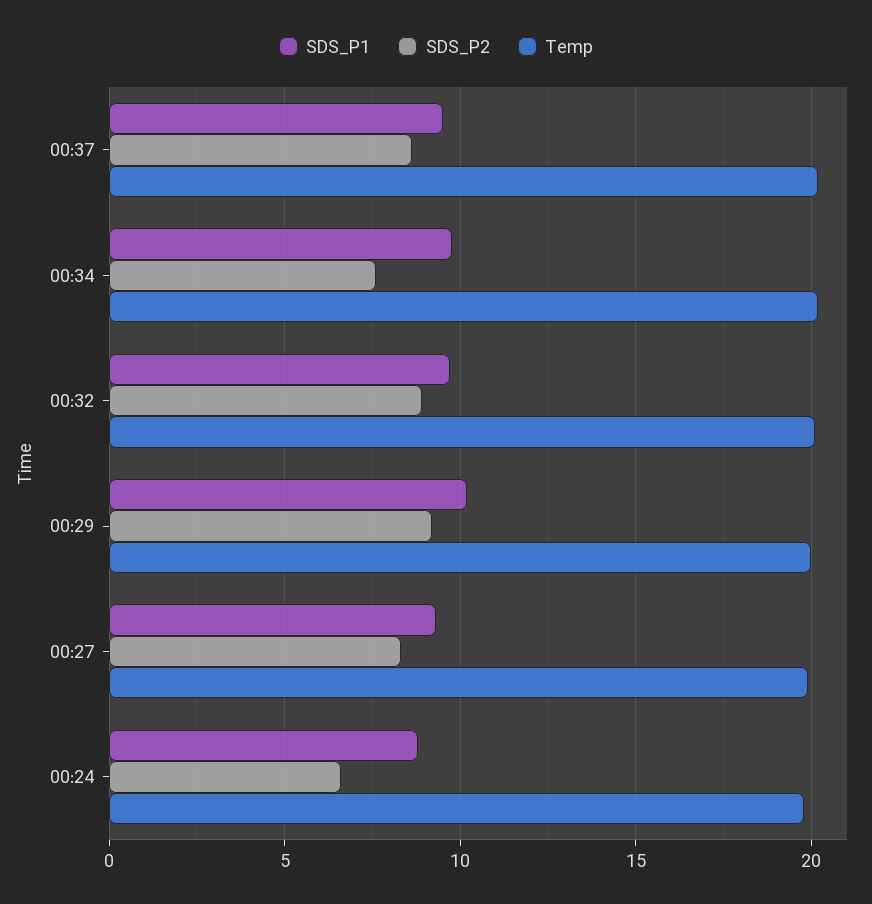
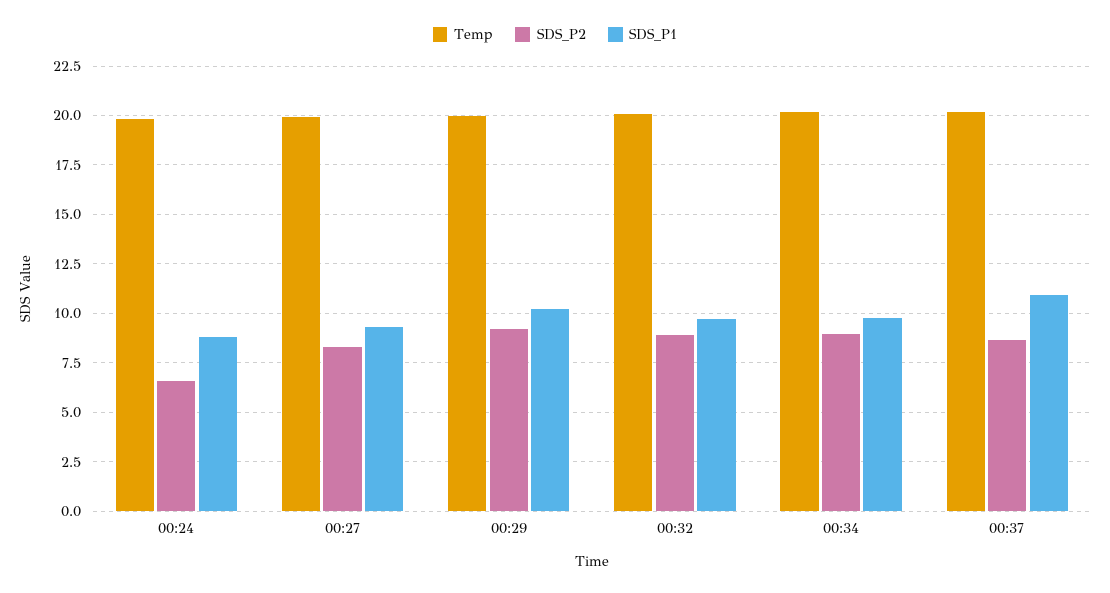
  {
    "SDS_P1": {
-     "00:37": 9.5,
+     "00:37": 11,
      "00:34": 10,
      "00:32": 9.5,
      "00:29": 10,
      "00:27": 9.5,
      "00:24": 9
    },
    "SDS_P2": {
      "00:37": 8.5,
-     "00:34": 7.5,
+     "00:34": 9,
      "00:32": 9,
      "00:29": 9,
      "00:27": 8.5,
      "00:24": 6.5
    },
    "Temp": {
      "00:37": 20,
      "00:34": 20,
      "00:32": 20,
      "00:29": 20,
      "00:27": 20,
      "00:24": 20
    }
  }

